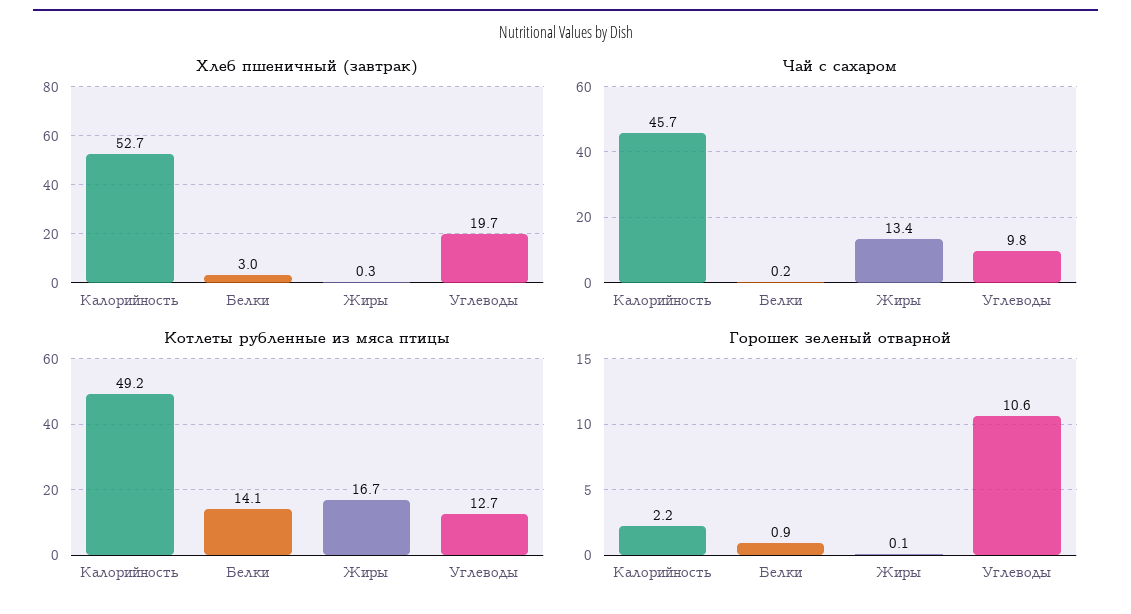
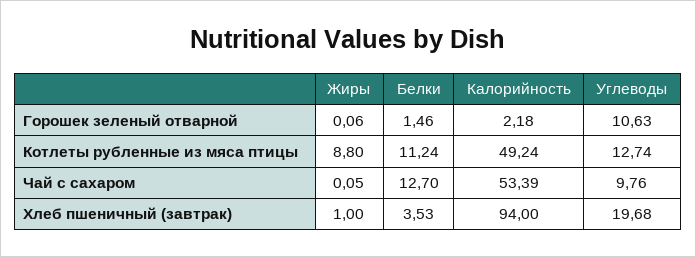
  {
    "Хлеб пшеничный (завтрак)": {
-     "Калорийность": 52.7,
+     "Калорийность": 94,
-     "Белки": 3,
+     "Белки": 3.53,
-     "Жиры": 0.3,
+     "Жиры": 1,
      "Углеводы": 19.68
    },
    "Чай с сахаром": {
-     "Калорийность": 45.7,
+     "Калорийность": 53.39,
-     "Белки": 0.2,
+     "Белки": 12.7,
-     "Жиры": 13.4,
+     "Жиры": 0.05,
      "Углеводы": 9.76
    },
    "Котлеты рубленные из мяса птицы": {
      "Калорийность": 49.24,
-     "Белки": 14.1,
+     "Белки": 11.24,
-     "Жиры": 16.7,
+     "Жиры": 8.8,
      "Углеводы": 12.74
    },
    "Горошек зеленый отварной": {
      "Калорийность": 2.18,
-     "Белки": 0.9,
+     "Белки": 1.46,
      "Жиры": 0.06,
      "Углеводы": 10.63
    }
  }

